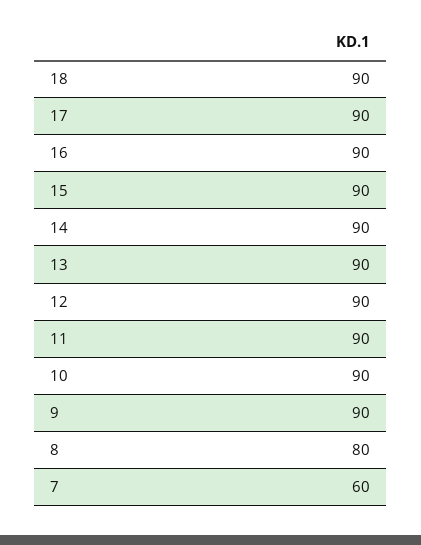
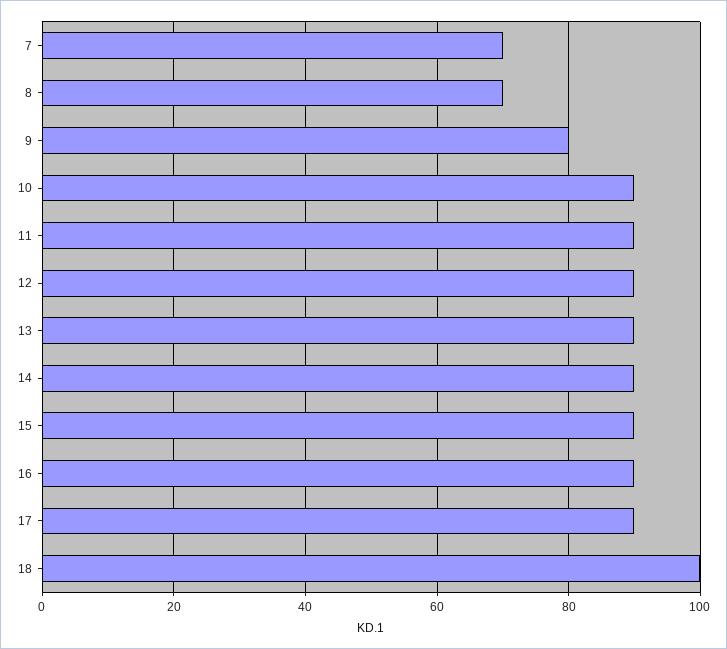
  {
-   "18": 90,
+   "18": 100,
    "17": 90,
    "16": 90,
    "15": 90,
    "14": 90,
    "13": 90,
    "12": 90,
    "11": 90,
    "10": 90,
-   "9": 90,
+   "9": 80,
-   "8": 80,
+   "8": 70,
-   "7": 60
+   "7": 70
  }

